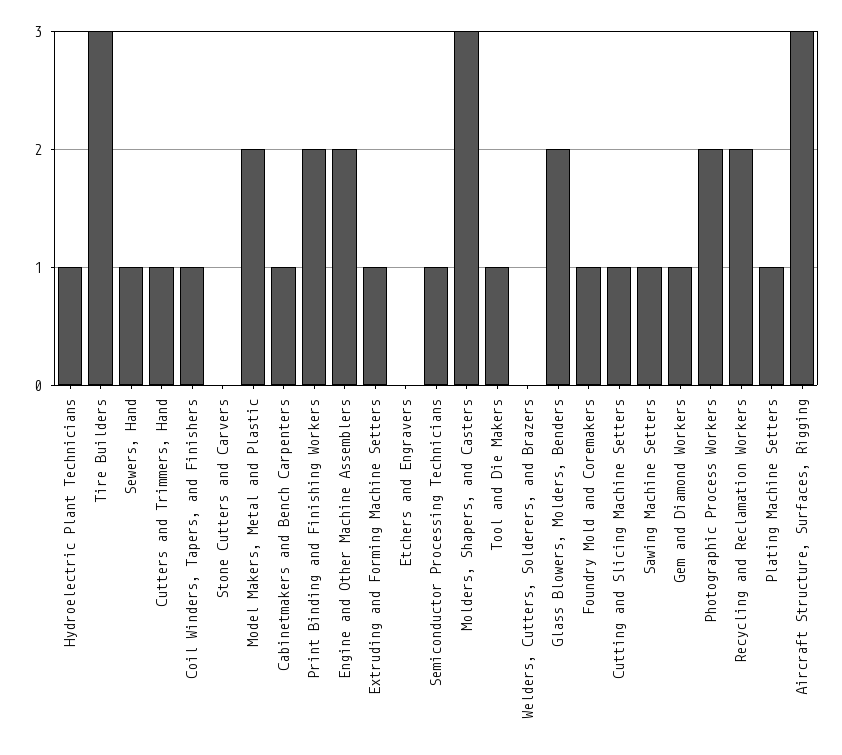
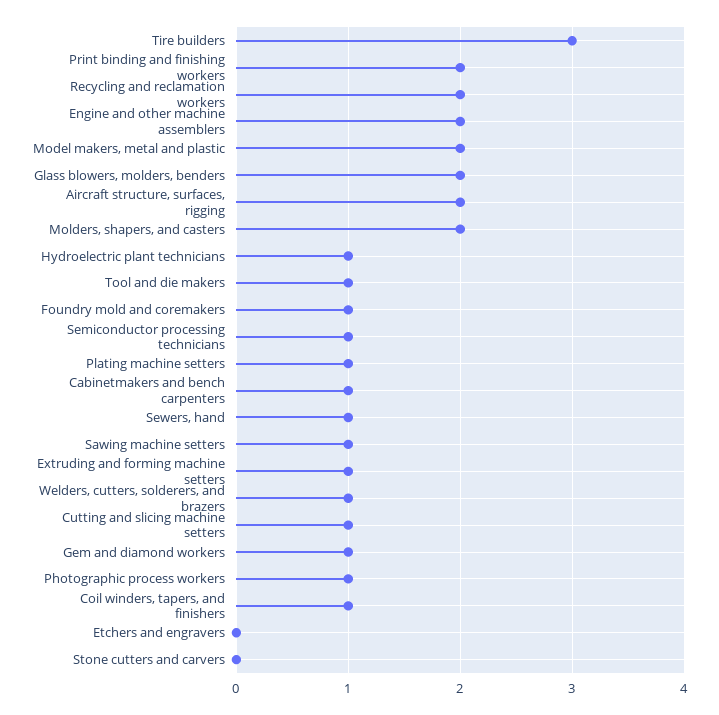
  {
    "Hydroelectric Plant Technicians": 1,
    "Tire Builders": 3,
    "Sewers, Hand": 1,
-   "Cutters and Trimmers, Hand": 1,
    "Coil Winders, Tapers, and Finishers": 1,
    "Stone Cutters and Carvers": 0,
    "Model Makers, Metal and Plastic": 2,
    "Cabinetmakers and Bench Carpenters": 1,
    "Print Binding and Finishing Workers": 2,
    "Engine and Other Machine Assemblers": 2,
    "Extruding and Forming Machine Setters": 1,
    "Etchers and Engravers": 0,
    "Semiconductor Processing Technicians": 1,
-   "Molders, Shapers, and Casters": 3,
+   "Molders, Shapers, and Casters": 2,
    "Tool and Die Makers": 1,
-   "Welders, Cutters, Solderers, and Brazers": 0,
+   "Welders, Cutters, Solderers, and Brazers": 1,
    "Glass Blowers, Molders, Benders": 2,
    "Foundry Mold and Coremakers": 1,
    "Cutting and Slicing Machine Setters": 1,
    "Sawing Machine Setters": 1,
    "Gem and Diamond Workers": 1,
-   "Photographic Process Workers": 2,
+   "Photographic Process Workers": 1,
    "Recycling and Reclamation Workers": 2,
    "Plating Machine Setters": 1,
-   "Aircraft Structure, Surfaces, Rigging": 3
+   "Aircraft Structure, Surfaces, Rigging": 2
  }

